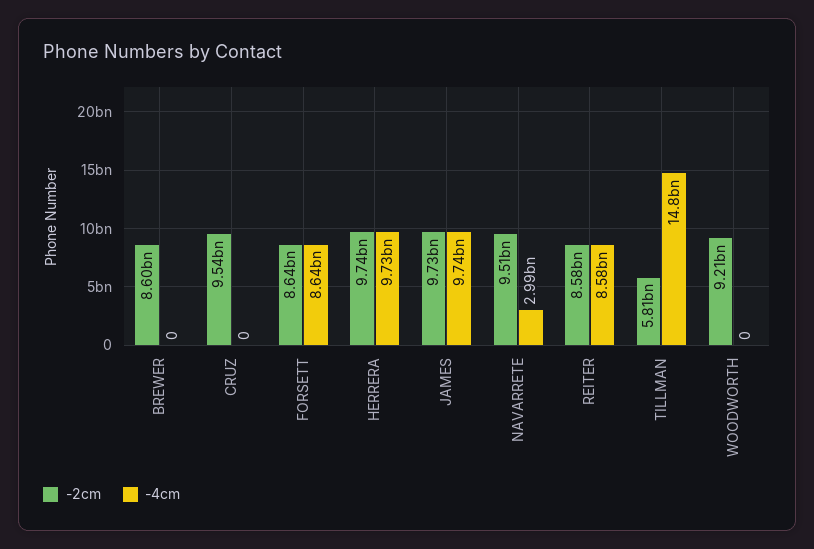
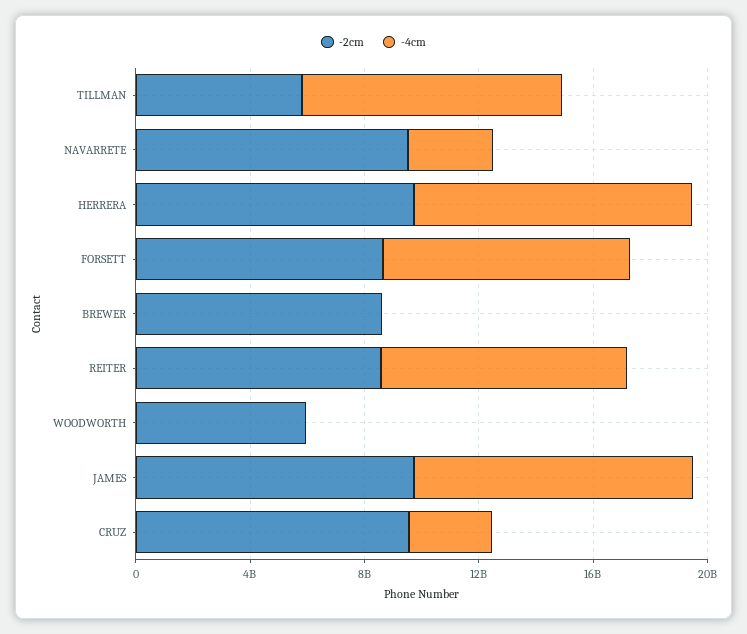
  {
    "-2cm": {
      "BREWER": 8600000000,
      "CRUZ": 9540000000,
      "FORSETT": 8640000000,
      "HERRERA": 9740000000,
      "JAMES": 9730000000,
      "NAVARRETE": 9510000000,
      "REITER": 8580000000,
      "TILLMAN": 5810000000,
-     "WOODWORTH": 9210000000
+     "WOODWORTH": 6000000000
    },
    "-4cm": {
      "BREWER": 0,
-     "CRUZ": 0,
+     "CRUZ": 3000000000,
      "FORSETT": 8640000000,
      "HERRERA": 9730000000,
      "JAMES": 9740000000,
      "NAVARRETE": 2990000000,
      "REITER": 8580000000,
-     "TILLMAN": 14800000000,
+     "TILLMAN": 9000000000,
      "WOODWORTH": 0
    }
  }

